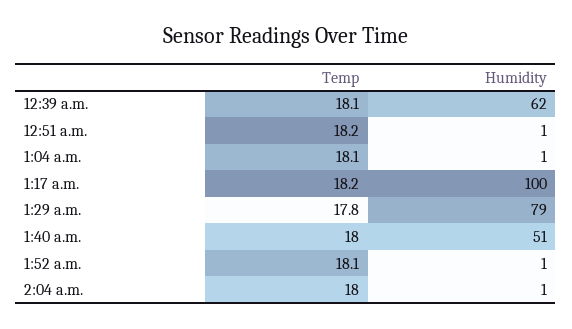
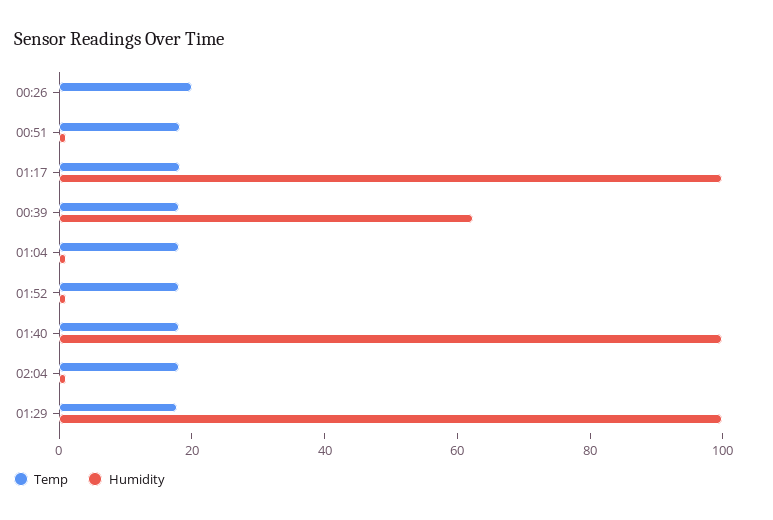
  {
    "Temp": {
      "12:39 a.m.": 18.1,
      "12:51 a.m.": 18.2,
      "1:04 a.m.": 18.1,
      "1:17 a.m.": 18.2,
      "1:29 a.m.": 17.8,
      "1:40 a.m.": 18,
      "1:52 a.m.": 18.1,
-     "2:04 a.m.": 18
+     "2:04 a.m.": 18,
+     "00:26": 20
    },
    "Humidity": {
      "12:39 a.m.": 62,
      "12:51 a.m.": 1,
      "1:04 a.m.": 1,
      "1:17 a.m.": 100,
-     "1:29 a.m.": 79,
+     "1:29 a.m.": 100,
-     "1:40 a.m.": 51,
+     "1:40 a.m.": 100,
      "1:52 a.m.": 1,
-     "2:04 a.m.": 1
+     "2:04 a.m.": 1,
+     "00:26": 0
    }
  }

